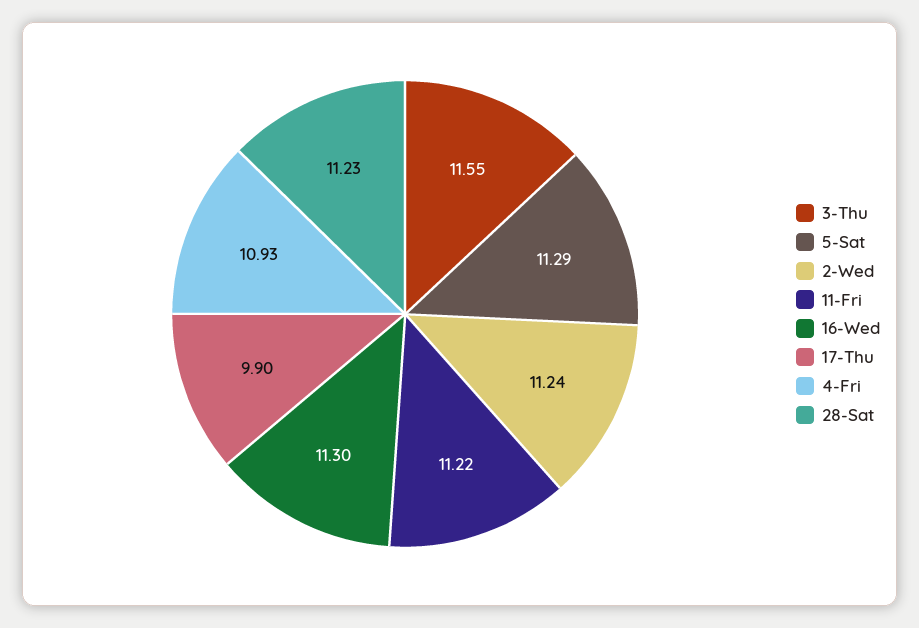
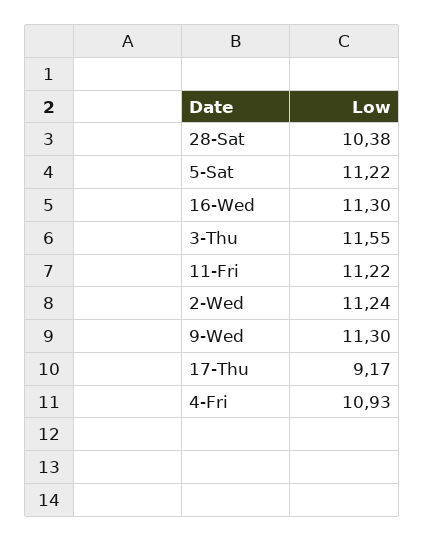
  {
    "3-Thu": 11.55,
-   "5-Sat": 11.29,
+   "5-Sat": 11.22,
    "2-Wed": 11.24,
    "11-Fri": 11.22,
    "16-Wed": 11.3,
-   "17-Thu": 9.9,
+   "17-Thu": 9.17,
    "4-Fri": 10.93,
-   "28-Sat": 11.23
+   "28-Sat": 10.38,
+   "9-Wed": 11.3
  }

